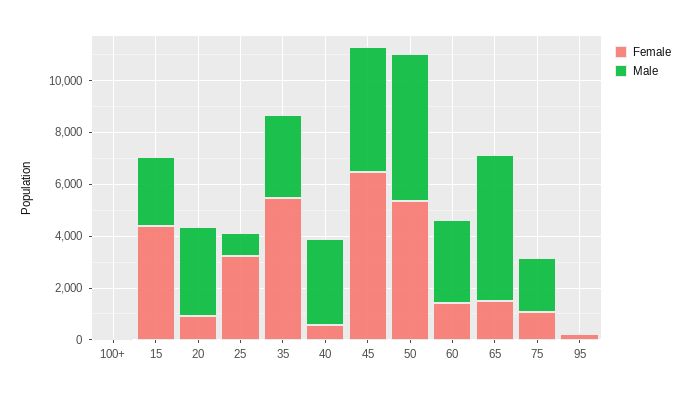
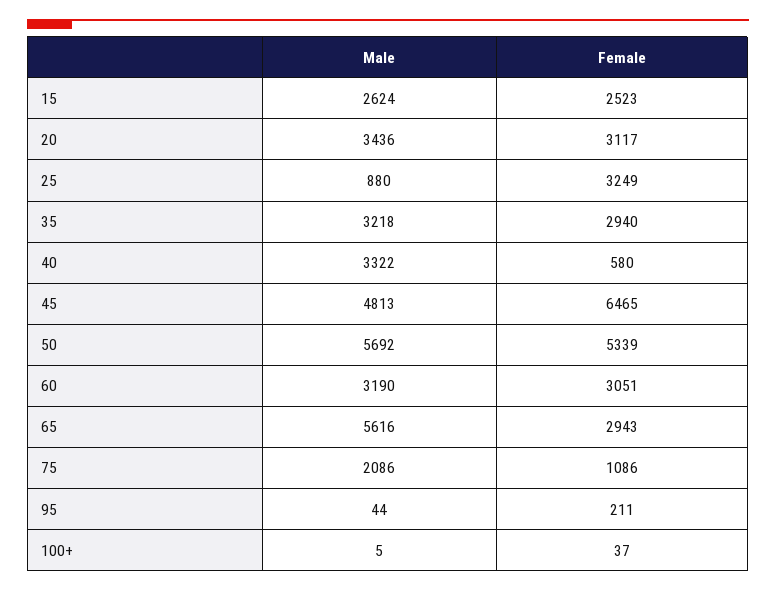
  {
    "Female": {
      "100+": 37,
-     "15": 4500,
+     "15": 2523,
-     "20": 1000,
+     "20": 3117,
      "25": 3249,
-     "35": 5500,
+     "35": 2940,
      "40": 580,
      "45": 6465,
      "50": 5339,
-     "60": 1500,
+     "60": 3051,
-     "65": 1500,
+     "65": 2943,
      "75": 1086,
      "95": 211
    },
    "Male": {
      "100+": 5,
      "15": 2624,
      "20": 3436,
      "25": 880,
      "35": 3218,
      "40": 3322,
      "45": 4813,
      "50": 5692,
      "60": 3190,
      "65": 5616,
      "75": 2086,
      "95": 44
    }
  }

